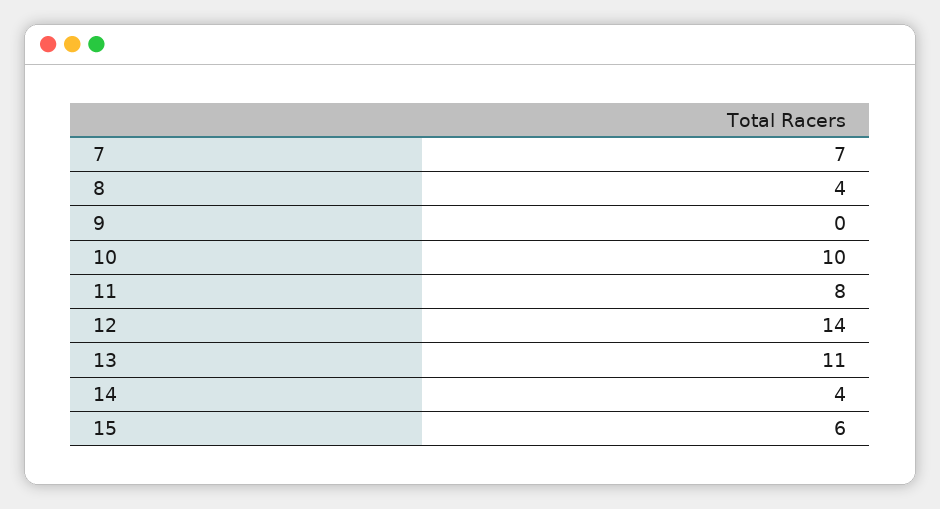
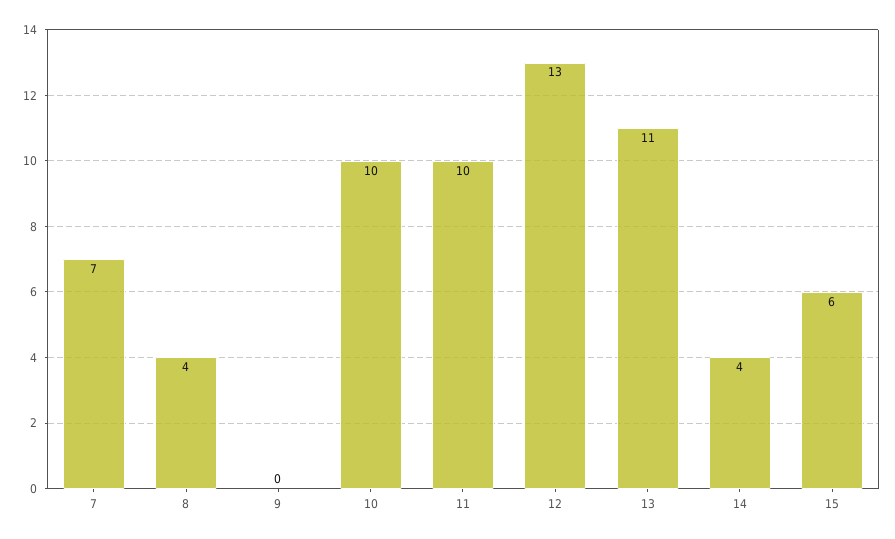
  {
    "7": 7,
    "8": 4,
    "9": 0,
    "10": 10,
-   "11": 8,
+   "11": 10,
-   "12": 14,
+   "12": 13,
    "13": 11,
    "14": 4,
    "15": 6
  }

